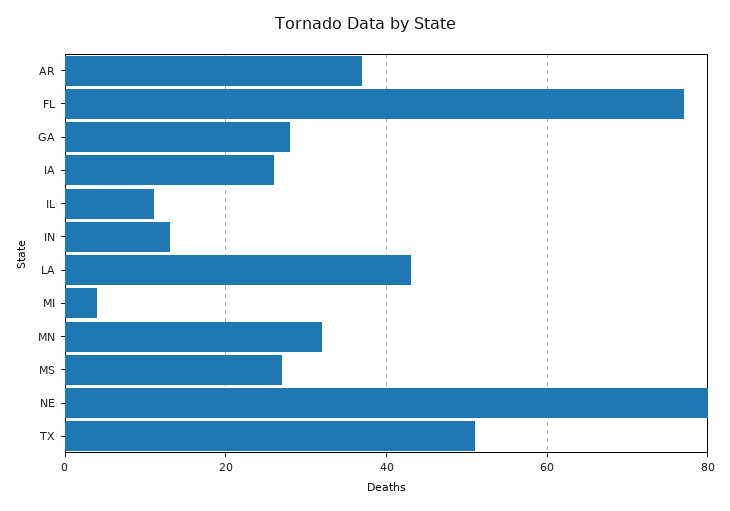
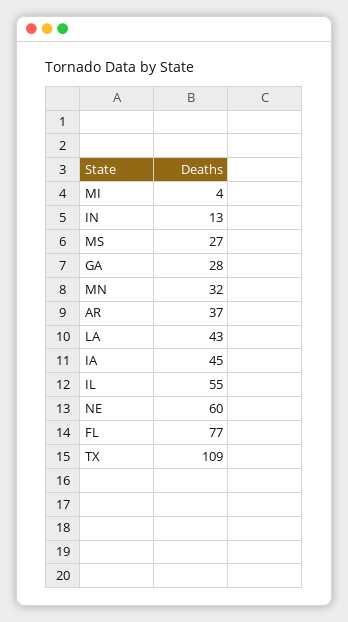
  {
    "AR": 37,
    "FL": 77,
    "GA": 28,
-   "IA": 25,
+   "IA": 45,
-   "IL": 10,
+   "IL": 55,
    "IN": 13,
    "LA": 43,
    "MI": 4,
    "MN": 32,
    "MS": 27,
-   "NE": 80,
+   "NE": 60,
-   "TX": 50
+   "TX": 109
  }

